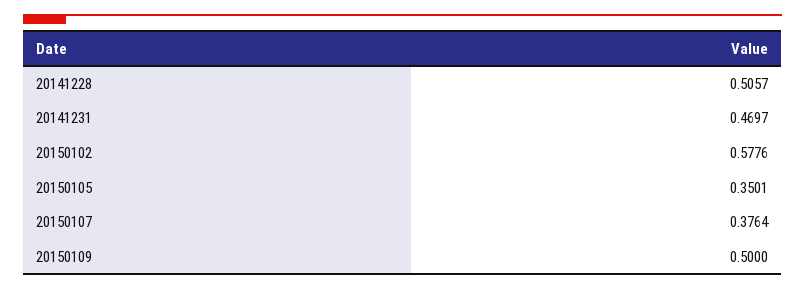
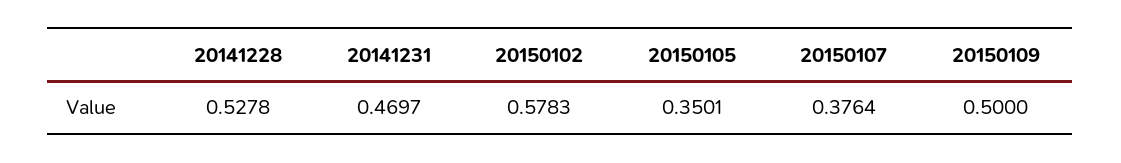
  {
-   "20141228": 0.5057,
+   "20141228": 0.5278,
    "20141231": 0.4697,
-   "20150102": 0.5776,
+   "20150102": 0.5783,
    "20150105": 0.3501,
    "20150107": 0.3764,
    "20150109": 0.5
  }

